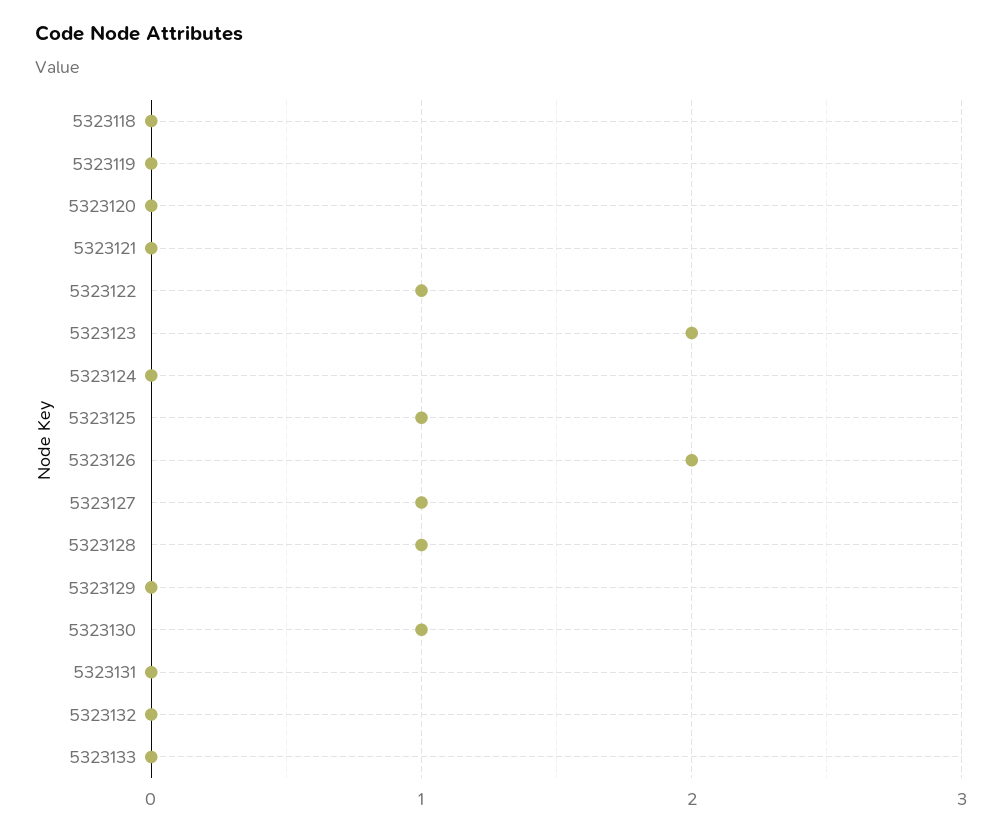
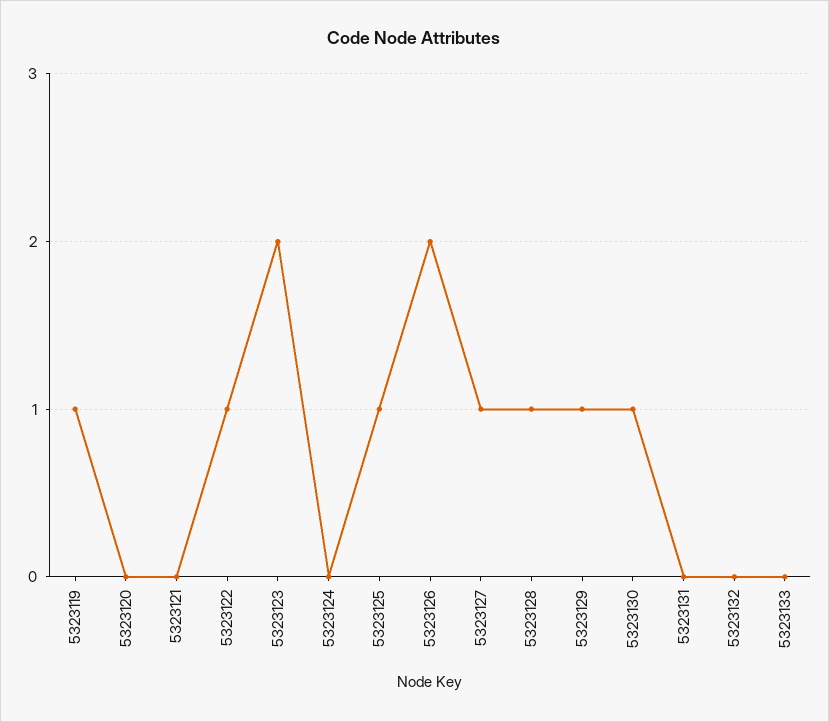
  {
-   "5323118": 0,
-   "5323119": 0,
+   "5323119": 1,
    "5323120": 0,
    "5323121": 0,
    "5323122": 1,
    "5323123": 2,
    "5323124": 0,
    "5323125": 1,
    "5323126": 2,
    "5323127": 1,
    "5323128": 1,
-   "5323129": 0,
+   "5323129": 1,
    "5323130": 1,
    "5323131": 0,
    "5323132": 0,
    "5323133": 0
  }

